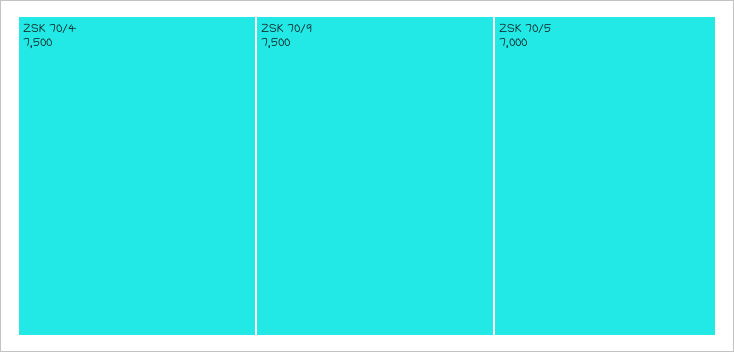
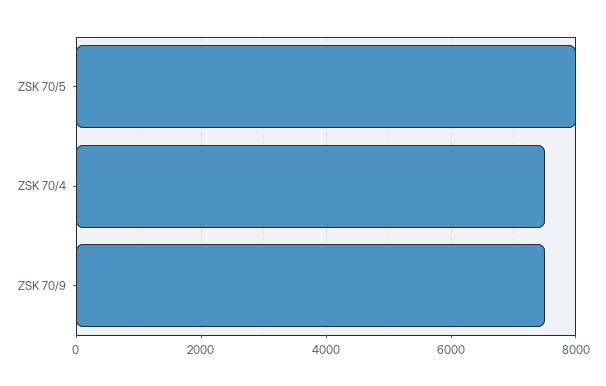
  {
    "ZSK 70/4": 7500,
    "ZSK 70/9": 7500,
-   "ZSK 70/5": 7000
+   "ZSK 70/5": 8000
  }

